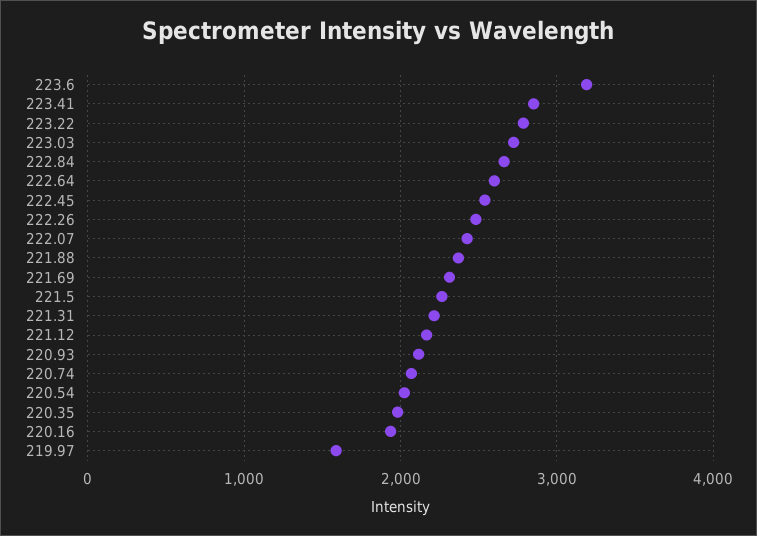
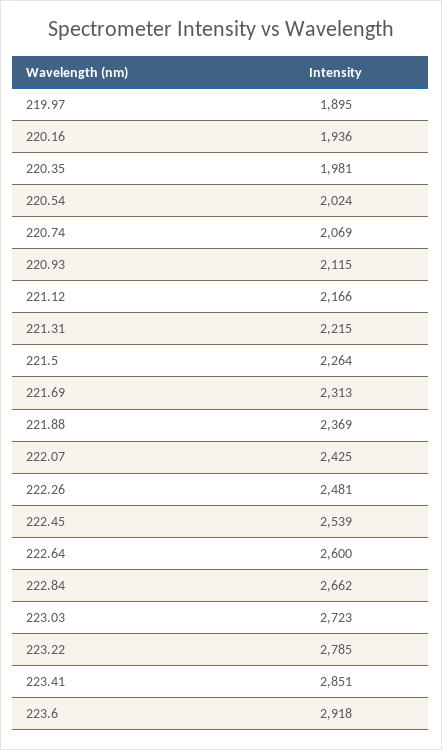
  {
-   "223.6": 3200,
+   "223.6": 2918,
    "223.41": 2851,
    "223.22": 2785,
    "223.03": 2723,
    "222.84": 2662,
    "222.64": 2600,
    "222.45": 2539,
    "222.26": 2481,
    "222.07": 2425,
    "221.88": 2369,
    "221.69": 2313,
    "221.5": 2264,
    "221.31": 2215,
    "221.12": 2166,
    "220.93": 2115,
    "220.74": 2069,
    "220.54": 2024,
    "220.35": 1981,
    "220.16": 1936,
-   "219.97": 1600
+   "219.97": 1895
  }

